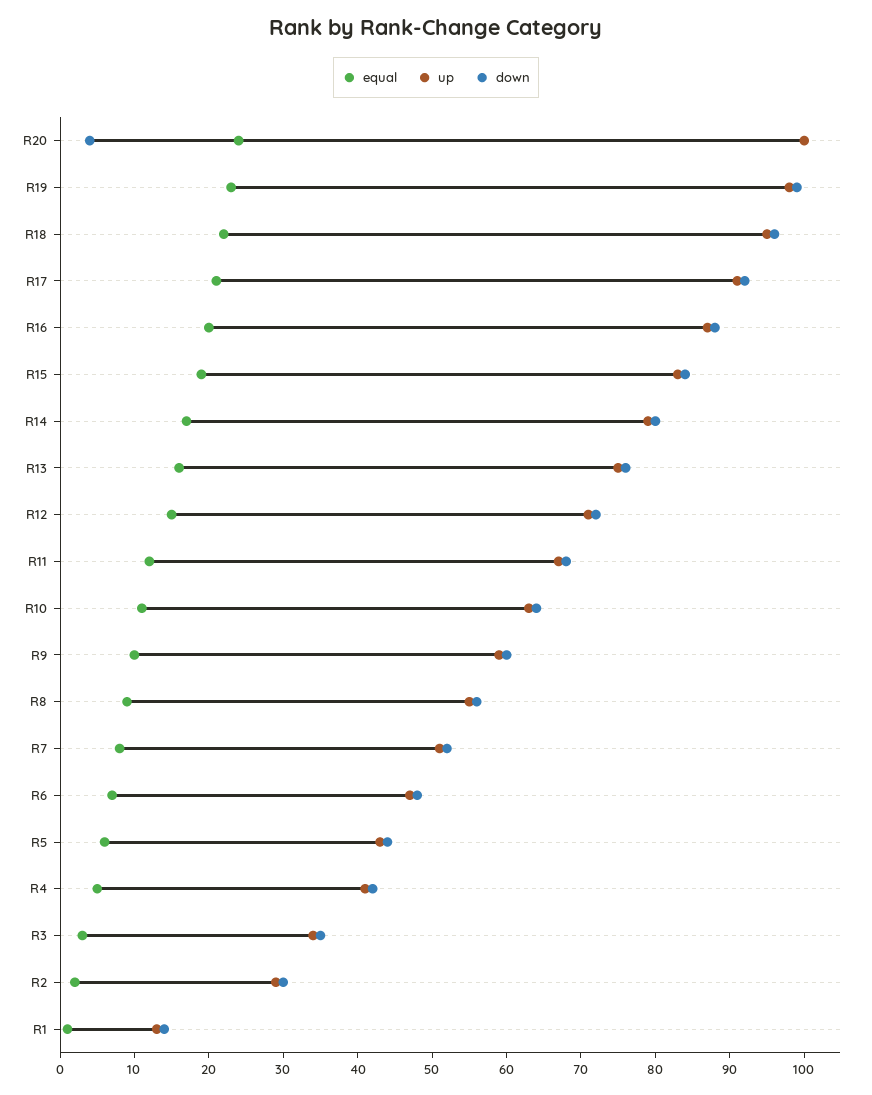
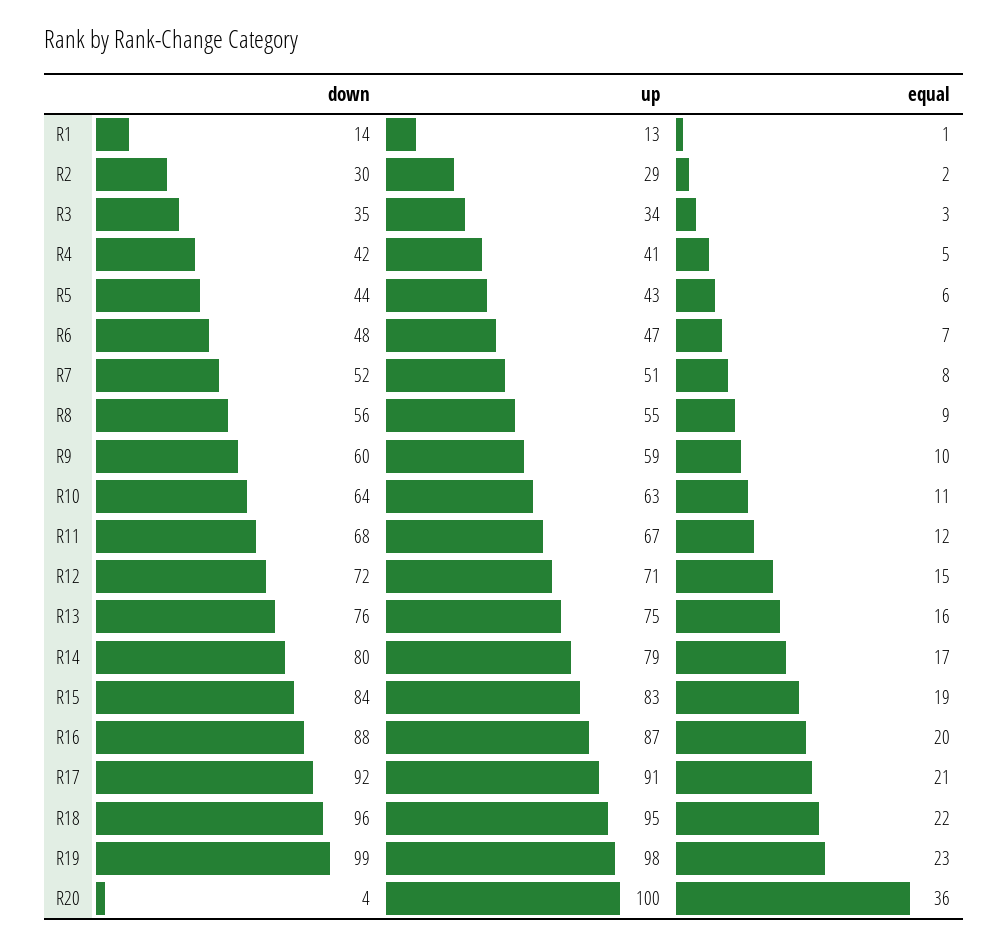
  {
    "equal": {
-     "R20": 25,
+     "R20": 36,
      "R19": 23,
      "R18": 22,
      "R17": 21,
      "R16": 20,
      "R15": 19,
      "R14": 17,
      "R13": 16,
      "R12": 15,
      "R11": 12,
      "R10": 11,
      "R9": 10,
      "R8": 9,
      "R7": 8,
      "R6": 7,
      "R5": 6,
      "R4": 5,
      "R3": 3,
      "R2": 2,
      "R1": 1
    },
    "up": {
      "R20": 100,
      "R19": 98,
      "R18": 95,
      "R17": 91,
      "R16": 87,
      "R15": 83,
      "R14": 79,
      "R13": 75,
      "R12": 71,
      "R11": 67,
      "R10": 63,
      "R9": 59,
      "R8": 55,
      "R7": 51,
      "R6": 47,
      "R5": 43,
      "R4": 41,
      "R3": 34,
      "R2": 29,
      "R1": 13
    },
    "down": {
      "R20": 4,
      "R19": 99,
      "R18": 96,
      "R17": 92,
      "R16": 88,
      "R15": 84,
      "R14": 80,
      "R13": 76,
      "R12": 72,
      "R11": 68,
      "R10": 64,
      "R9": 60,
      "R8": 56,
      "R7": 52,
      "R6": 48,
      "R5": 44,
      "R4": 42,
      "R3": 35,
      "R2": 30,
      "R1": 14
    }
  }

